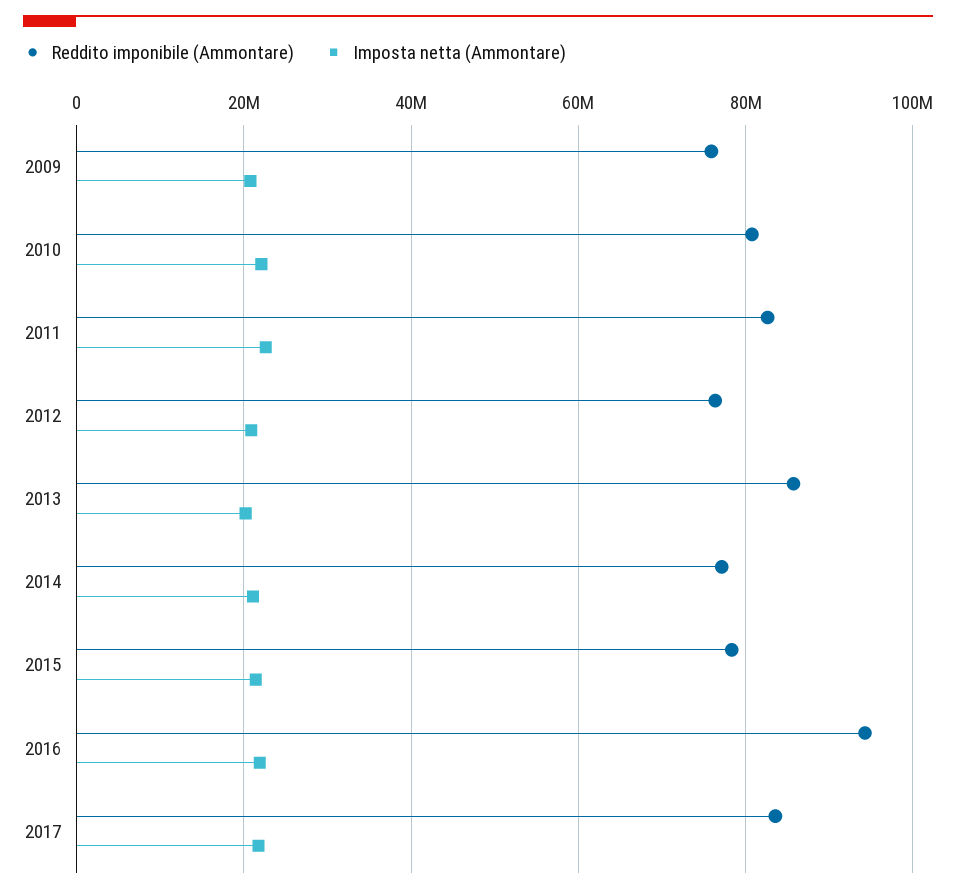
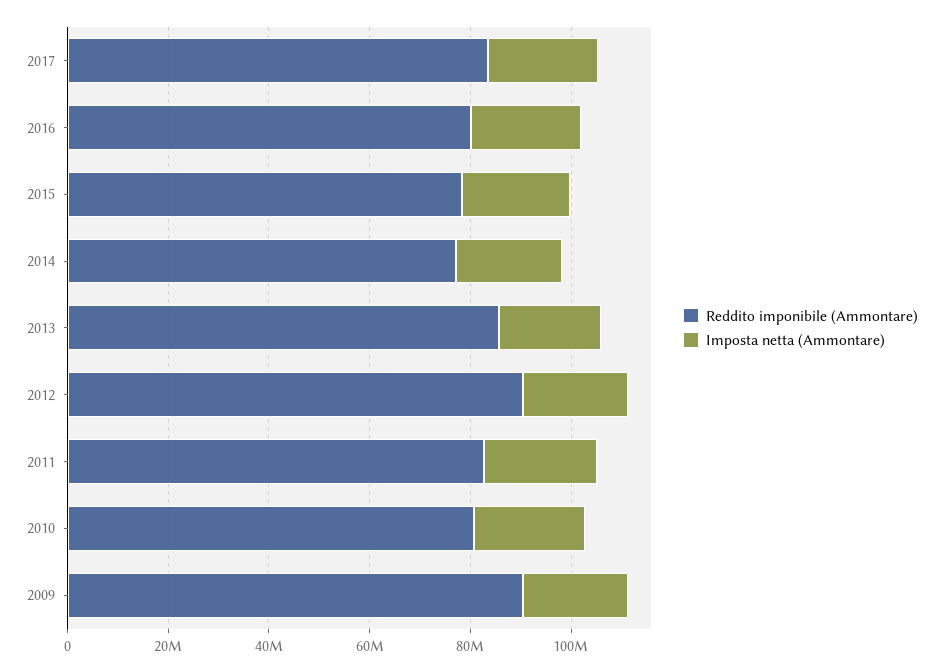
  {
    "Reddito imponibile (Ammontare)": {
-     "2009": 76000000,
+     "2009": 90000000,
      "2010": 80000000,
      "2011": 82000000,
-     "2012": 76000000,
+     "2012": 90000000,
      "2013": 86000000,
      "2014": 78000000,
      "2015": 78000000,
-     "2016": 94000000,
+     "2016": 80000000,
      "2017": 84000000
    },
    "Imposta netta (Ammontare)": {
      "2009": 20000000,
      "2010": 22000000,
      "2011": 22000000,
      "2012": 20000000,
      "2013": 20000000,
      "2014": 22000000,
      "2015": 22000000,
      "2016": 22000000,
      "2017": 22000000
    }
  }

